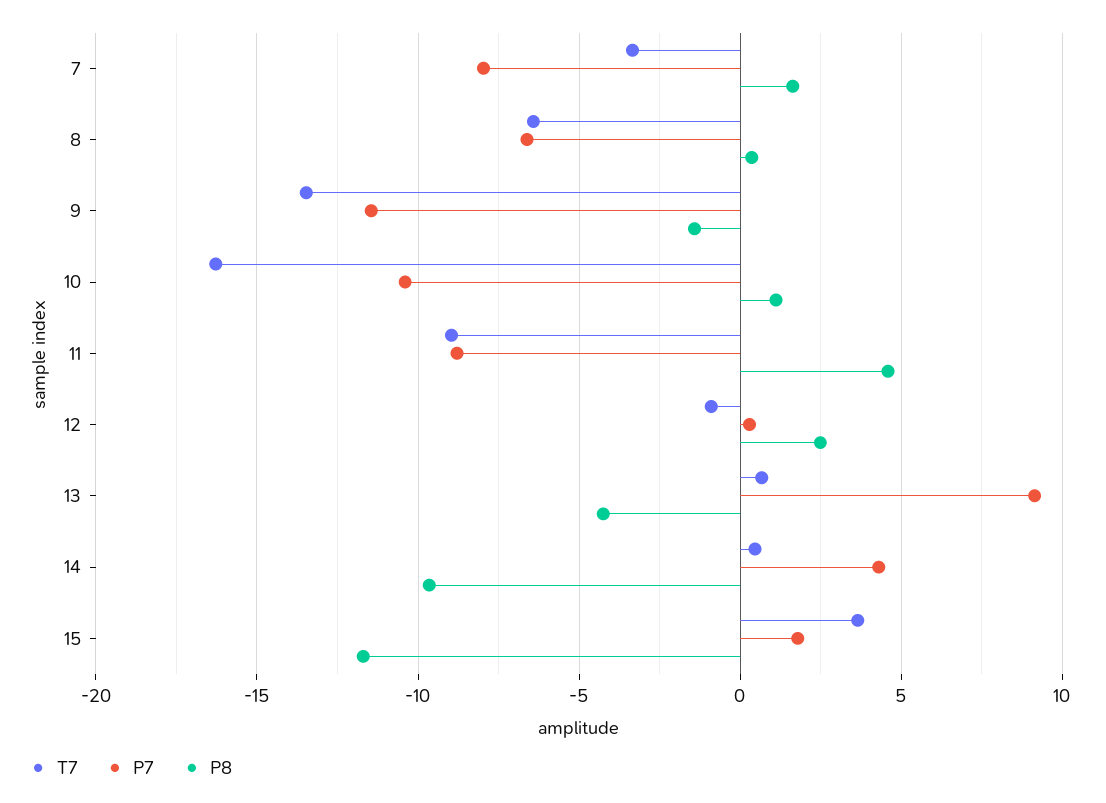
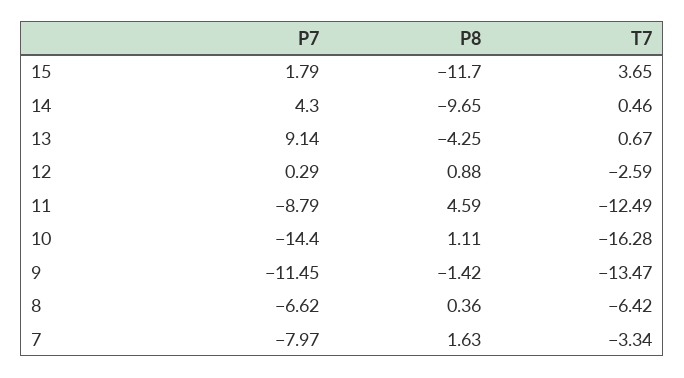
  {
    "T7": {
      "7": -3.34,
      "8": -6.42,
      "9": -13.47,
      "10": -16.28,
-     "11": -9,
+     "11": -12.49,
-     "12": -1,
+     "12": -2.59,
      "13": 0.67,
      "14": 0.46,
      "15": 3.65
    },
    "P7": {
      "7": -7.97,
      "8": -6.62,
      "9": -11.45,
-     "10": -10.5,
+     "10": -14.4,
      "11": -8.79,
      "12": 0.29,
      "13": 9.14,
      "14": 4.3,
      "15": 1.79
    },
    "P8": {
      "7": 1.63,
      "8": 0.36,
      "9": -1.42,
      "10": 1.11,
      "11": 4.59,
-     "12": 2.5,
+     "12": 0.88,
      "13": -4.25,
      "14": -9.65,
      "15": -11.7
    }
  }

